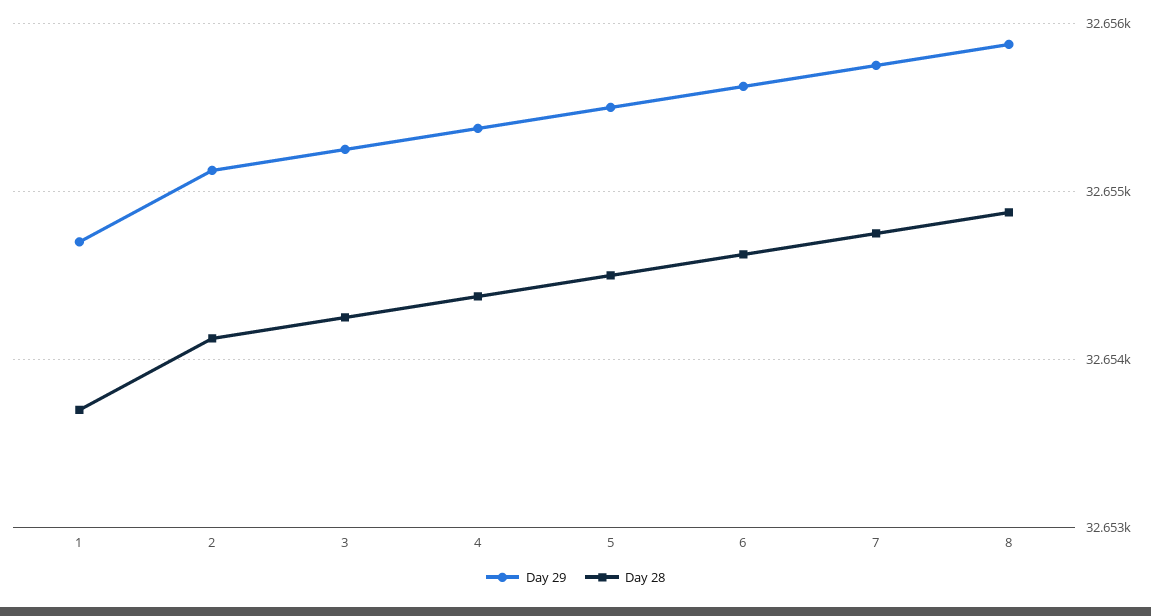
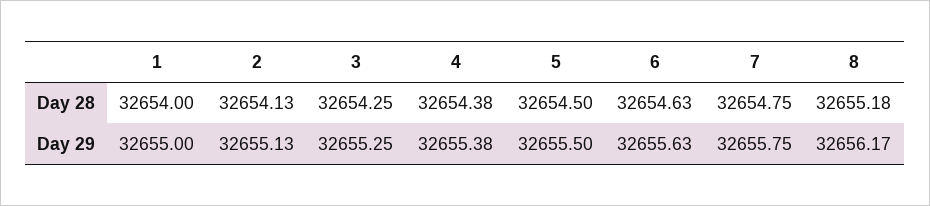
  {
    "Day 29": {
-     "1": 32654.7,
+     "1": 32655,
      "2": 32655.13,
      "3": 32655.25,
      "4": 32655.38,
      "5": 32655.5,
      "6": 32655.63,
      "7": 32655.75,
-     "8": 32655.9
+     "8": 32656.17
    },
    "Day 28": {
-     "1": 32653.7,
+     "1": 32654,
      "2": 32654.13,
      "3": 32654.25,
      "4": 32654.38,
      "5": 32654.5,
      "6": 32654.63,
      "7": 32654.75,
-     "8": 32654.9
+     "8": 32655.18
    }
  }

